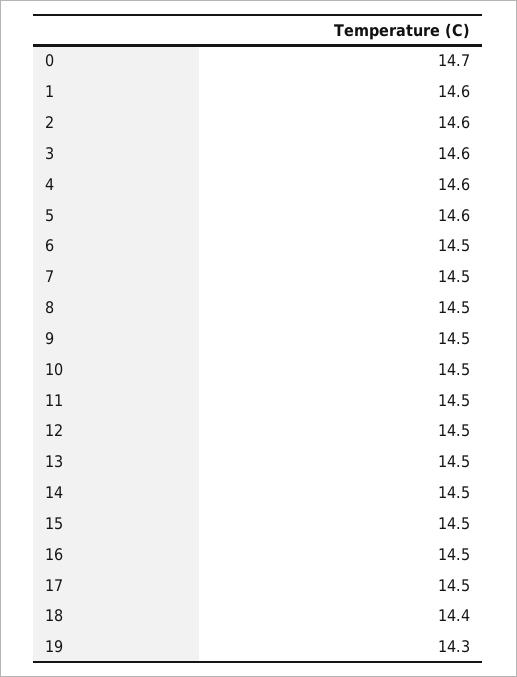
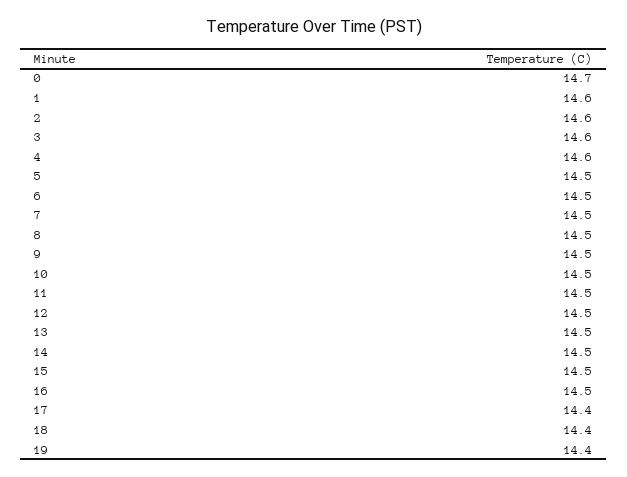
  {
    "0": 14.7,
    "1": 14.6,
    "2": 14.6,
    "3": 14.6,
    "4": 14.6,
-   "5": 14.6,
+   "5": 14.5,
    "6": 14.5,
    "7": 14.5,
    "8": 14.5,
    "9": 14.5,
    "10": 14.5,
    "11": 14.5,
    "12": 14.5,
    "13": 14.5,
    "14": 14.5,
    "15": 14.5,
    "16": 14.5,
-   "17": 14.5,
+   "17": 14.4,
    "18": 14.4,
-   "19": 14.3
+   "19": 14.4
  }

